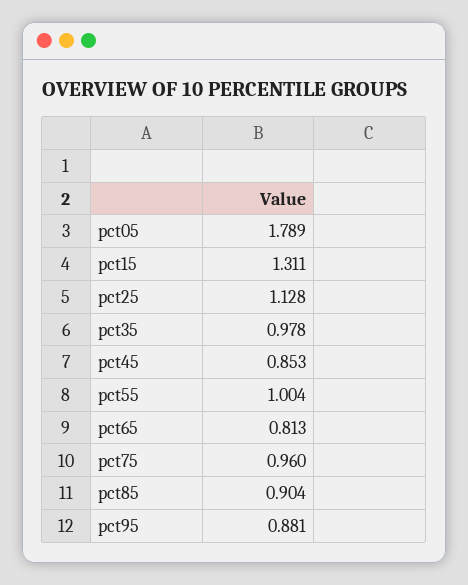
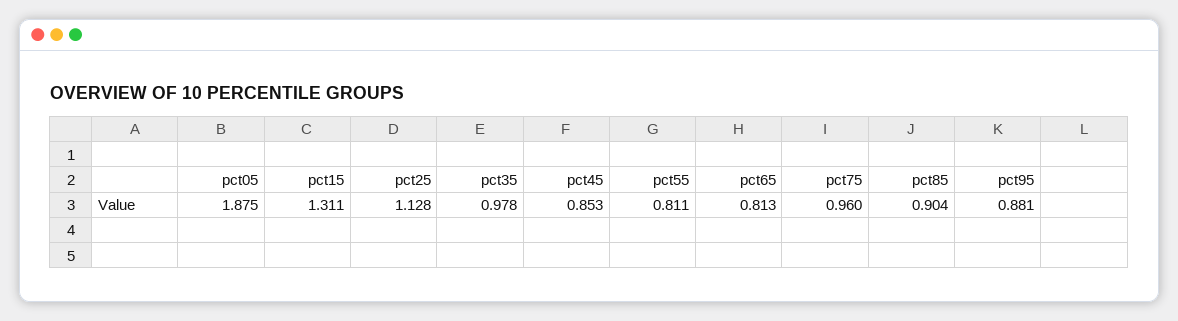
  {
-   "pct05": 1.789,
+   "pct05": 1.875,
    "pct15": 1.311,
    "pct25": 1.128,
    "pct35": 0.978,
    "pct45": 0.853,
-   "pct55": 1.004,
+   "pct55": 0.811,
    "pct65": 0.813,
    "pct75": 0.96,
    "pct85": 0.904,
    "pct95": 0.881
  }

